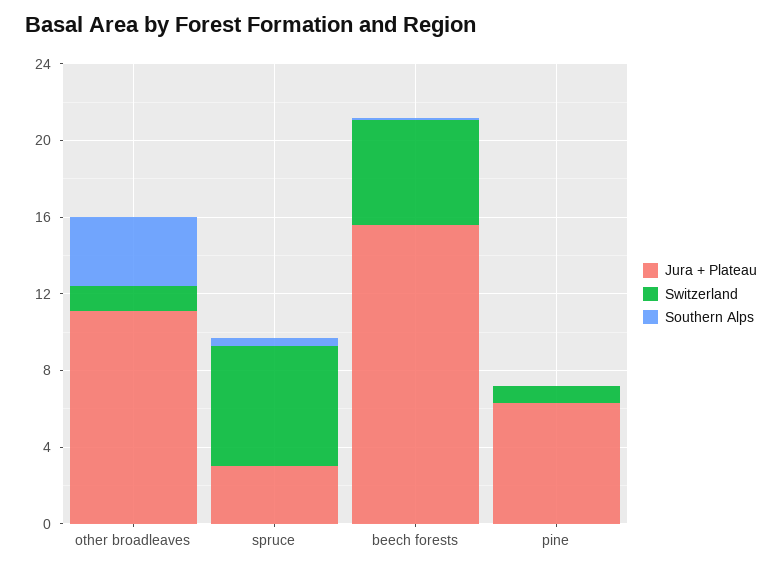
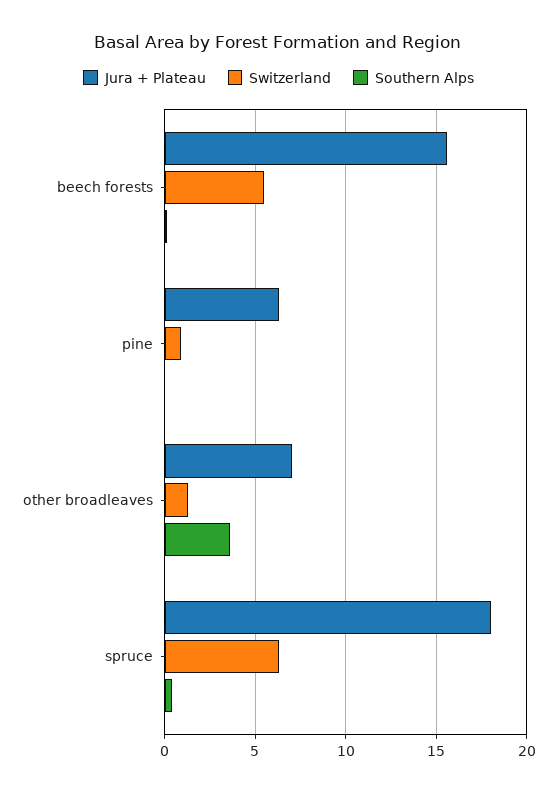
  {
    "Jura + Plateau": {
-     "other broadleaves": 11,
+     "other broadleaves": 7,
-     "spruce": 3,
+     "spruce": 18,
      "beech forests": 15.5,
      "pine": 6.5
    },
    "Switzerland": {
      "other broadleaves": 1.5,
      "spruce": 6.5,
      "beech forests": 5.5,
      "pine": 1
    },
    "Southern Alps": {
      "other broadleaves": 3.5,
      "spruce": 0.5,
      "beech forests": 0,
      "pine": 0
    }
  }

